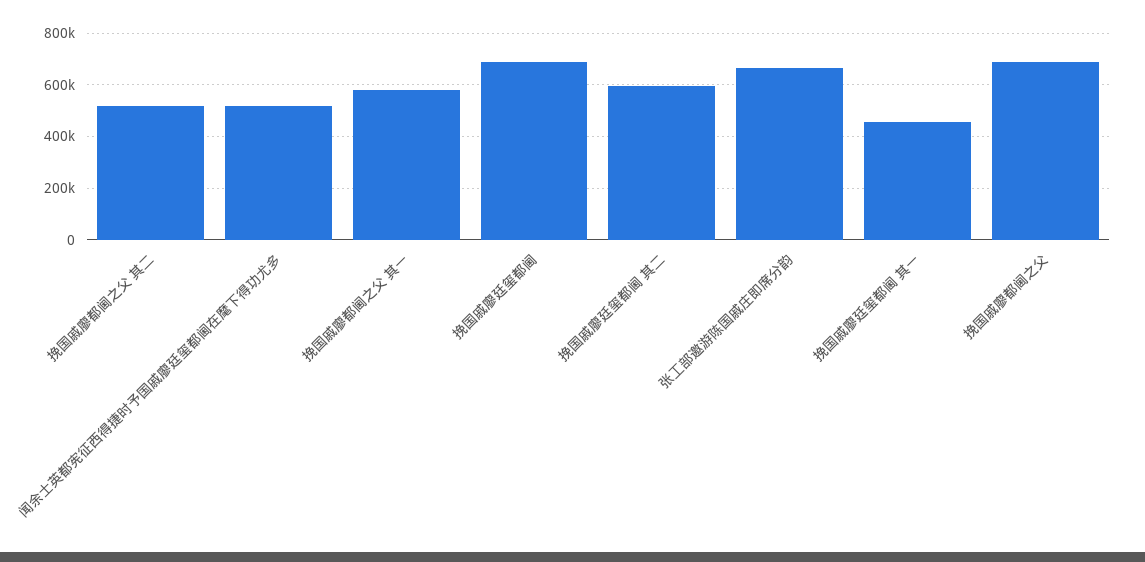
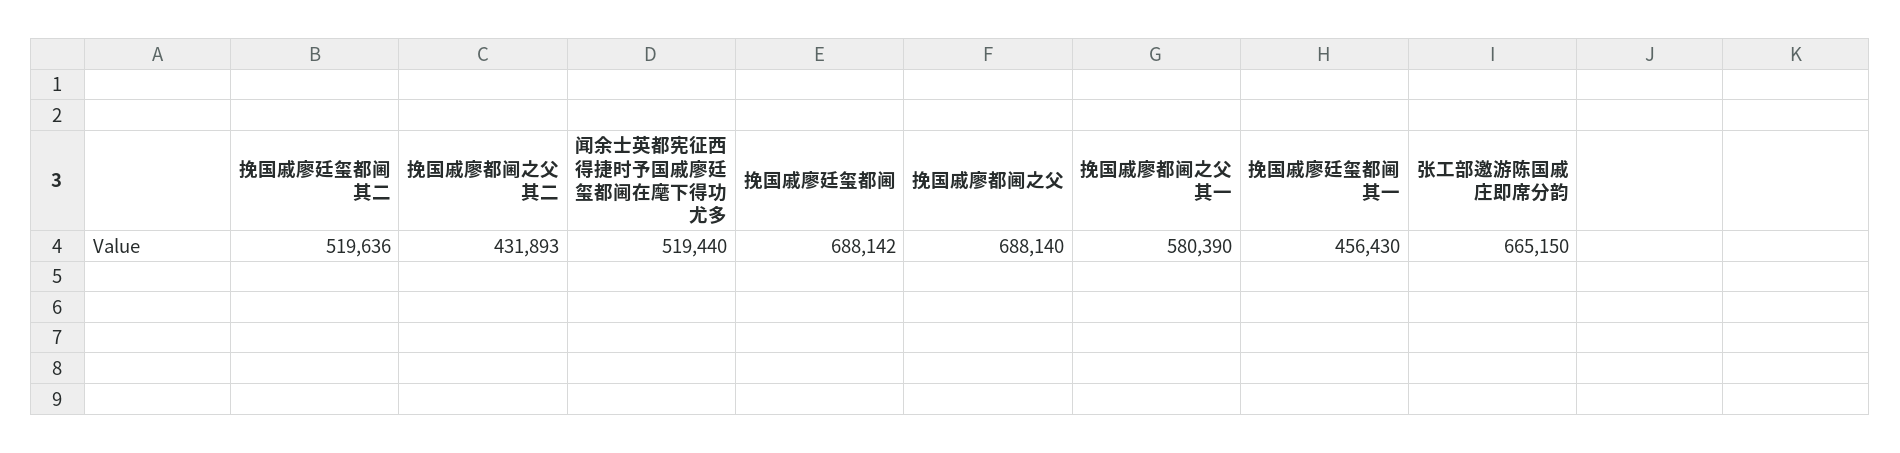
  {
-   "挽国戚廖都阃之父 其二": 525000,
+   "挽国戚廖都阃之父 其二": 431893,
    "闻余士英都宪征西得捷时予国戚廖廷玺都阃在麾下得功尤多": 519440,
    "挽国戚廖都阃之父 其一": 580390,
    "挽国戚廖廷玺都阃": 688142,
-   "挽国戚廖廷玺都阃 其二": 600000,
+   "挽国戚廖廷玺都阃 其二": 519636,
    "张工部邀游陈国戚庄即席分韵": 665150,
    "挽国戚廖廷玺都阃 其一": 456430,
    "挽国戚廖都阃之父": 688140
  }

